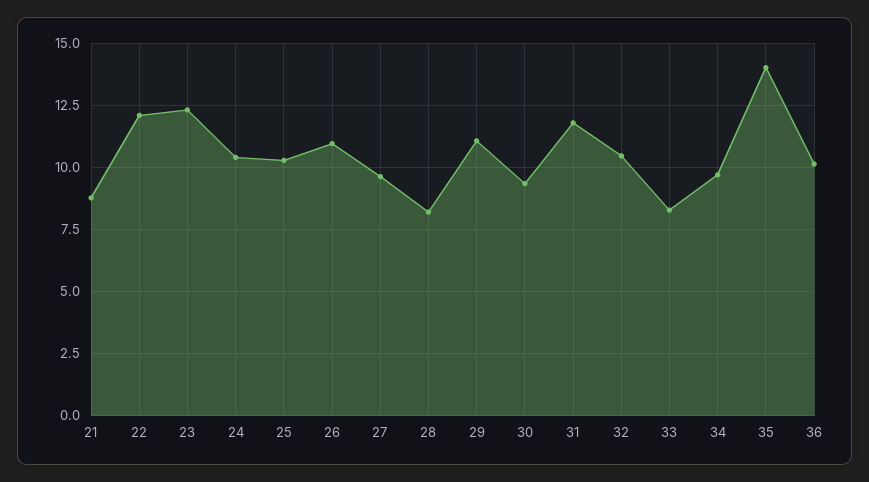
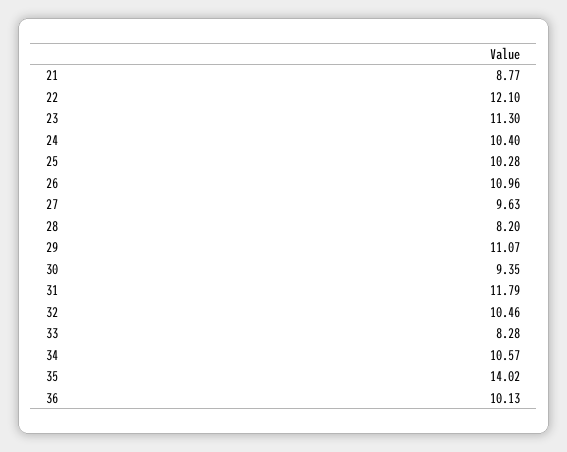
  {
    "21": 8.77,
    "22": 12.1,
-   "23": 12.25,
+   "23": 11.3,
    "24": 10.4,
    "25": 10.28,
    "26": 10.96,
    "27": 9.63,
    "28": 8.2,
    "29": 11.07,
    "30": 9.35,
    "31": 11.79,
    "32": 10.46,
    "33": 8.28,
-   "34": 9.75,
+   "34": 10.57,
    "35": 14.02,
    "36": 10.13
  }

